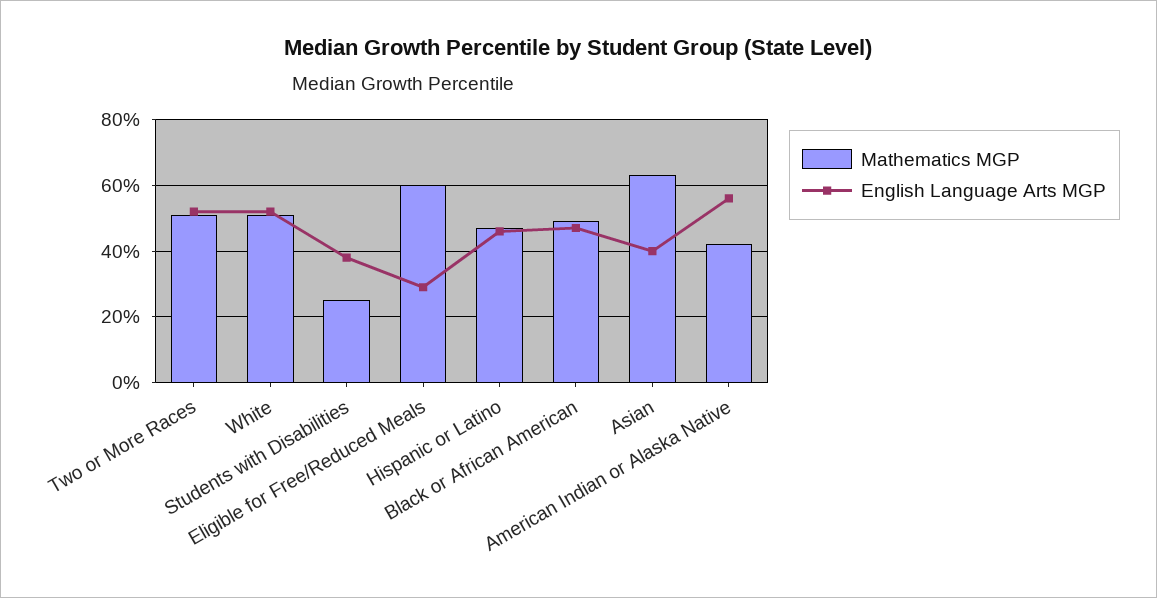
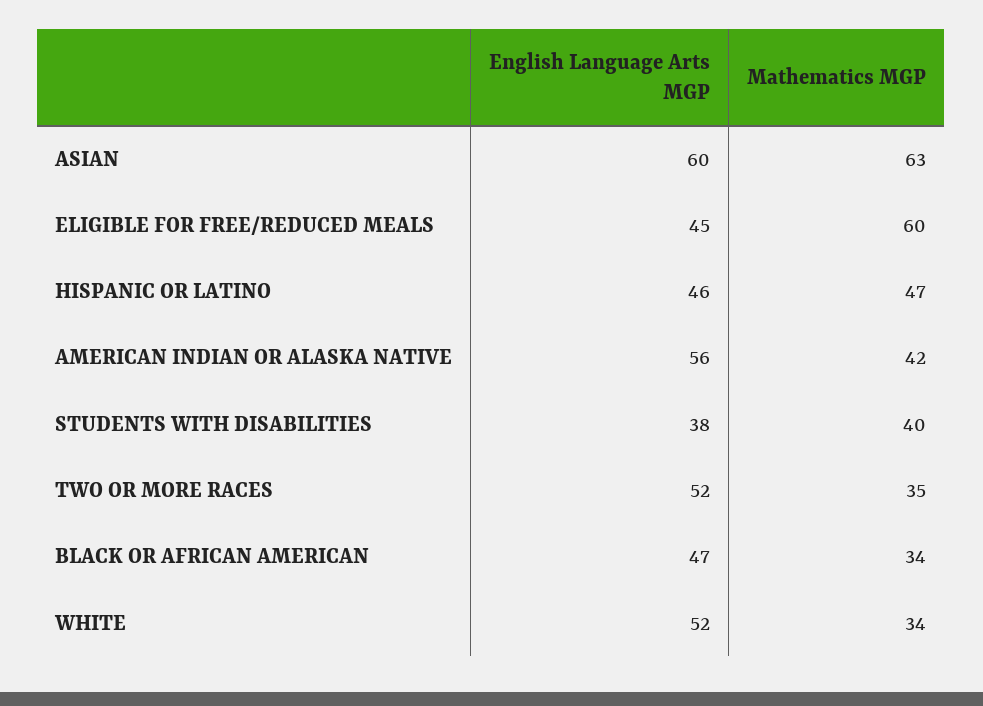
  {
    "Mathematics MGP": {
-     "Two or More Races": 50,
+     "Two or More Races": 35,
-     "White": 50,
+     "White": 34,
-     "Students with Disabilities": 25,
+     "Students with Disabilities": 40,
      "Eligible for Free/Reduced Meals": 60,
      "Hispanic or Latino": 47,
-     "Black or African American": 50,
+     "Black or African American": 34,
      "Asian": 63,
      "American Indian or Alaska Native": 42
    },
    "English Language Arts MGP": {
      "Two or More Races": 52,
      "White": 52,
      "Students with Disabilities": 38,
-     "Eligible for Free/Reduced Meals": 30,
+     "Eligible for Free/Reduced Meals": 45,
      "Hispanic or Latino": 46,
      "Black or African American": 47,
-     "Asian": 40,
+     "Asian": 60,
      "American Indian or Alaska Native": 56
    }
  }

